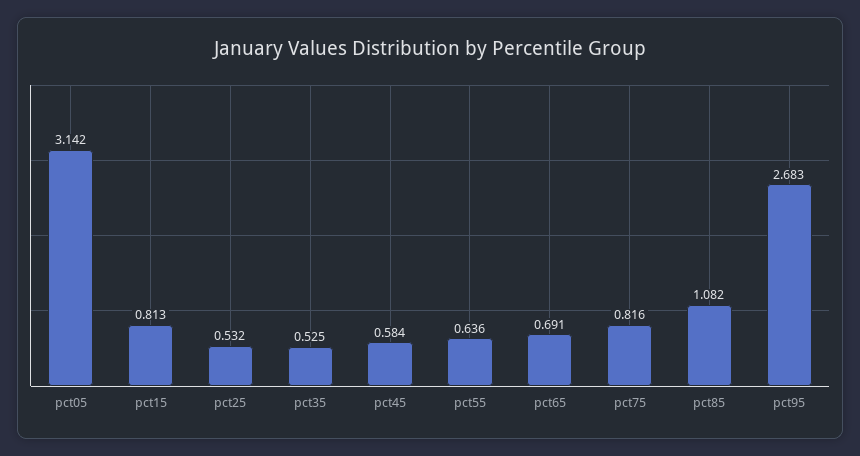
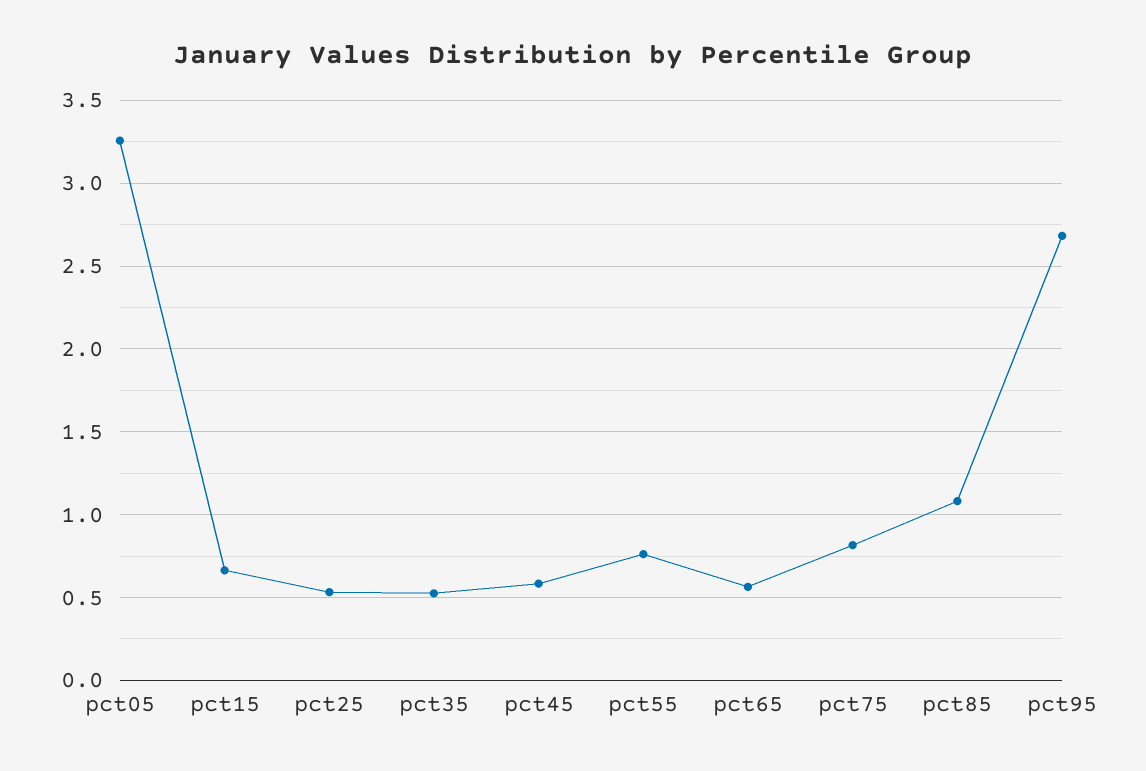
  {
-   "pct05": 3.142,
+   "pct05": 3.25,
-   "pct15": 0.813,
+   "pct15": 0.65,
    "pct25": 0.532,
    "pct35": 0.525,
    "pct45": 0.584,
-   "pct55": 0.636,
+   "pct55": 0.75,
-   "pct65": 0.691,
+   "pct65": 0.55,
    "pct75": 0.816,
    "pct85": 1.082,
    "pct95": 2.683
  }

